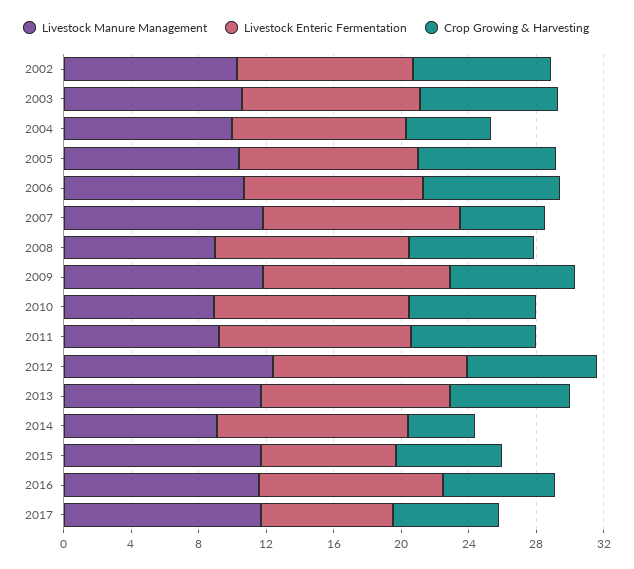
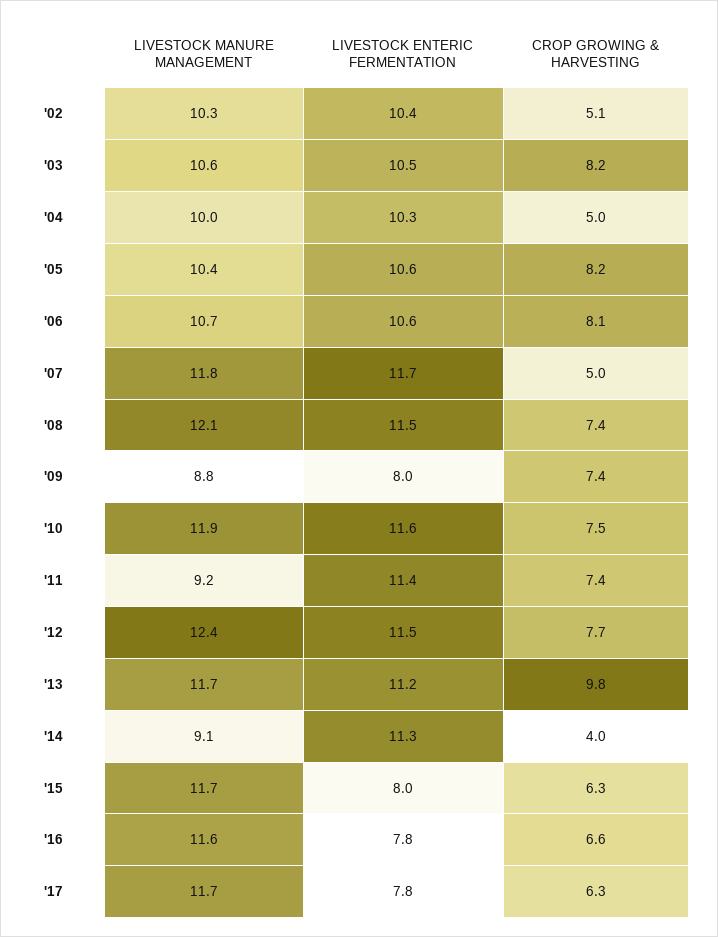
  {
    "Livestock Manure Management": {
      "2002": 10.3,
      "2003": 10.6,
      "2004": 10,
      "2005": 10.4,
      "2006": 10.7,
      "2007": 11.8,
-     "2008": 9,
+     "2008": 12.1,
-     "2009": 12,
+     "2009": 8.8,
-     "2010": 9,
+     "2010": 11.9,
      "2011": 9.2,
      "2012": 12.4,
      "2013": 11.7,
      "2014": 9.1,
      "2015": 11.7,
      "2016": 11.6,
      "2017": 11.7
    },
    "Livestock Enteric Fermentation": {
      "2002": 10.4,
      "2003": 10.5,
      "2004": 10.3,
      "2005": 10.6,
      "2006": 10.6,
      "2007": 11.7,
      "2008": 11.5,
-     "2009": 11,
+     "2009": 8,
      "2010": 11.6,
      "2011": 11.4,
      "2012": 11.5,
      "2013": 11.2,
      "2014": 11.3,
      "2015": 8,
-     "2016": 11,
+     "2016": 7.8,
      "2017": 7.8
    },
    "Crop Growing & Harvesting": {
-     "2002": 8,
+     "2002": 5.1,
      "2003": 8.2,
      "2004": 5,
      "2005": 8.2,
      "2006": 8.1,
      "2007": 5,
      "2008": 7.4,
      "2009": 7.4,
      "2010": 7.5,
      "2011": 7.4,
      "2012": 7.7,
-     "2013": 7,
+     "2013": 9.8,
      "2014": 4,
      "2015": 6.3,
      "2016": 6.6,
      "2017": 6.3
    }
  }

